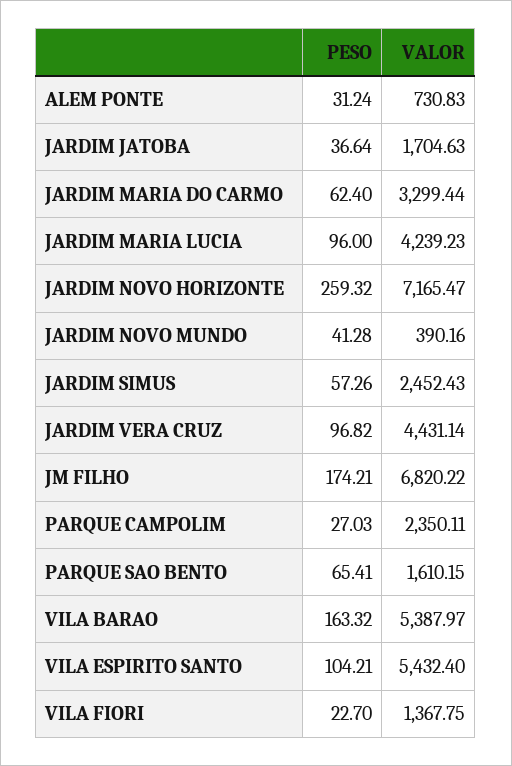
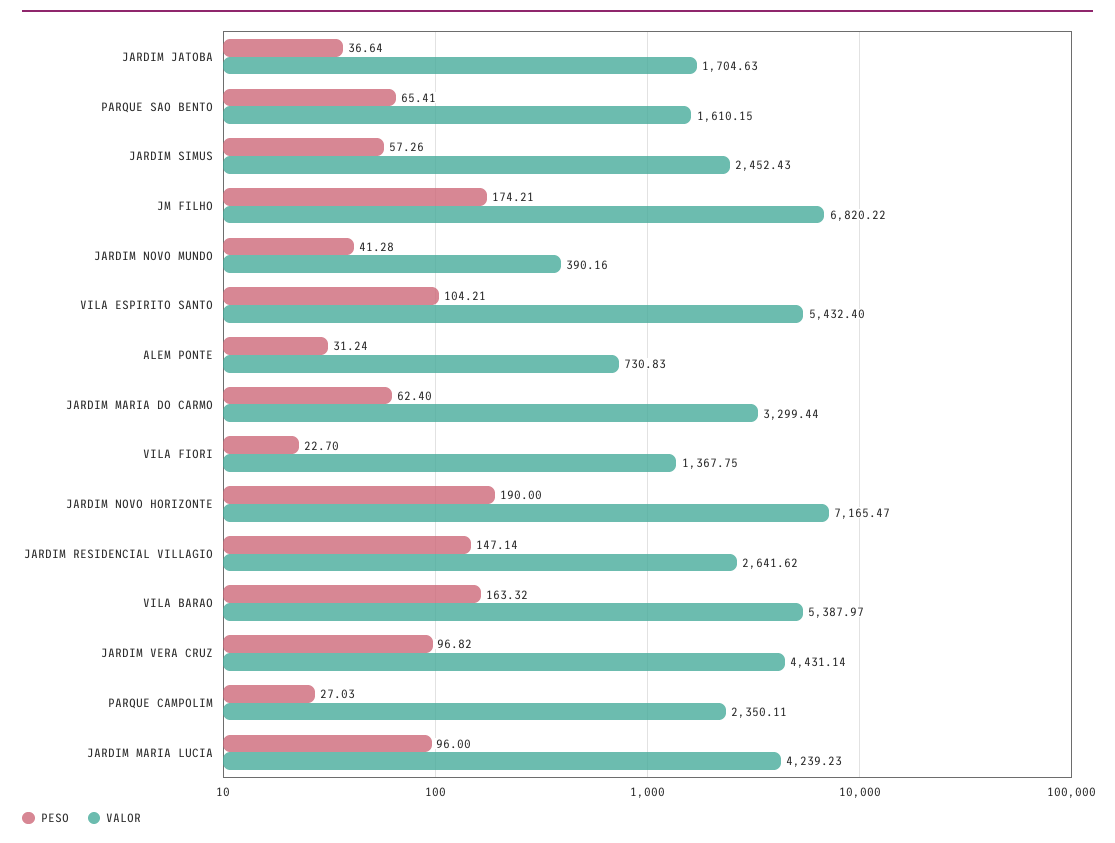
  {
    "PESO": {
      "ALEM PONTE": 31.24,
      "JARDIM JATOBA": 36.64,
      "JARDIM MARIA DO CARMO": 62.4,
      "JARDIM MARIA LUCIA": 96,
-     "JARDIM NOVO HORIZONTE": 259.32,
+     "JARDIM NOVO HORIZONTE": 190,
      "JARDIM NOVO MUNDO": 41.28,
      "JARDIM SIMUS": 57.26,
      "JARDIM VERA CRUZ": 96.82,
      "JM FILHO": 174.21,
      "PARQUE CAMPOLIM": 27.03,
      "PARQUE SAO BENTO": 65.41,
      "VILA BARAO": 163.32,
      "VILA ESPIRITO SANTO": 104.21,
-     "VILA FIORI": 22.7
+     "VILA FIORI": 22.7,
+     "JARDIM RESIDENCIAL VILLAGIO": 147.14
    },
    "VALOR": {
      "ALEM PONTE": 730.83,
      "JARDIM JATOBA": 1704.63,
      "JARDIM MARIA DO CARMO": 3299.44,
      "JARDIM MARIA LUCIA": 4239.23,
      "JARDIM NOVO HORIZONTE": 7165.47,
      "JARDIM NOVO MUNDO": 390.16,
      "JARDIM SIMUS": 2452.43,
      "JARDIM VERA CRUZ": 4431.14,
      "JM FILHO": 6820.22,
      "PARQUE CAMPOLIM": 2350.11,
      "PARQUE SAO BENTO": 1610.15,
      "VILA BARAO": 5387.97,
      "VILA ESPIRITO SANTO": 5432.4,
-     "VILA FIORI": 1367.75
+     "VILA FIORI": 1367.75,
+     "JARDIM RESIDENCIAL VILLAGIO": 2641.62
    }
  }

